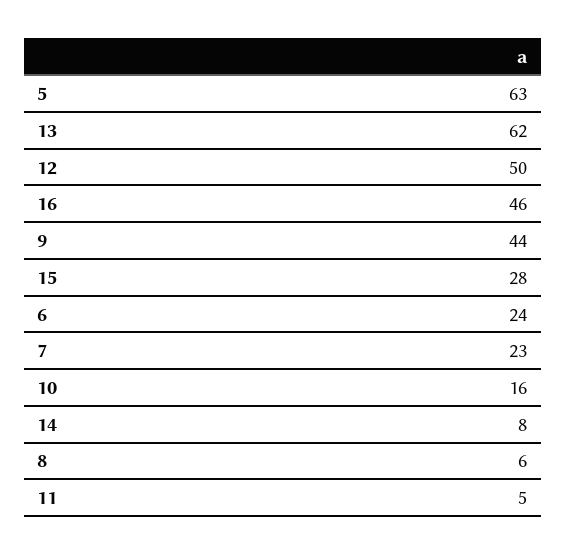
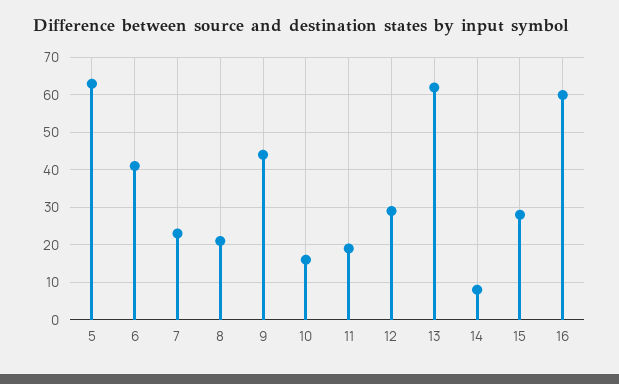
  {
    "5": 63,
    "13": 62,
-   "12": 50,
+   "12": 30,
-   "16": 46,
+   "16": 60,
    "9": 44,
    "15": 28,
-   "6": 24,
+   "6": 40,
    "7": 23,
    "10": 16,
    "14": 8,
-   "8": 6,
+   "8": 20,
-   "11": 5
+   "11": 20
  }

